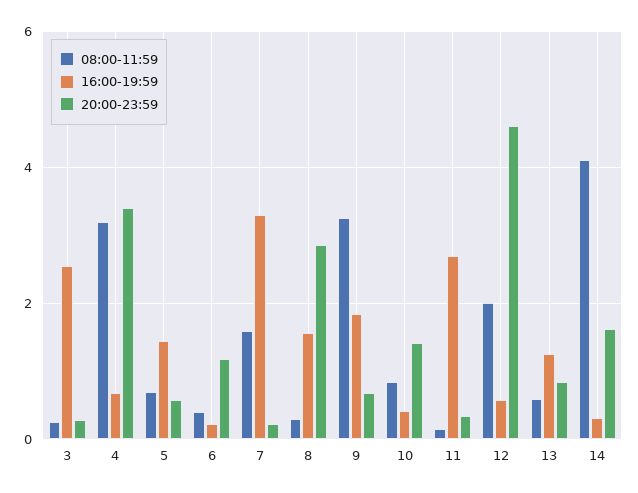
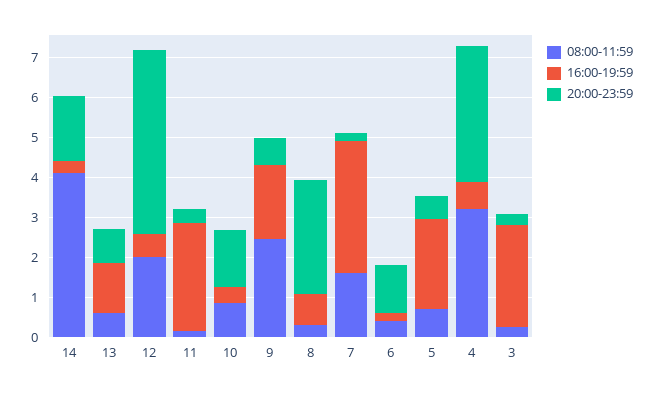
  {
    "08:00-11:59": {
      "3": 0.2,
      "4": 3.2,
      "5": 0.8,
      "6": 0.4,
      "7": 1.6,
      "8": 0.4,
-     "9": 3.2,
+     "9": 2.5,
      "10": 0.8,
      "11": 0.2,
      "12": 2,
      "13": 0.6,
      "14": 4.2
    },
    "16:00-19:59": {
      "3": 2.6,
      "4": 0.6,
-     "5": 1.4,
+     "5": 2.25,
      "6": 0.2,
      "7": 3.4,
-     "8": 1.6,
+     "8": 0.75,
      "9": 1.8,
      "10": 0.4,
      "11": 2.8,
      "12": 0.6,
      "13": 1.2,
      "14": 0.4
    },
    "20:00-23:59": {
      "3": 0.2,
      "4": 3.4,
      "5": 0.6,
      "6": 1.2,
      "7": 0.2,
      "8": 2.8,
      "9": 0.6,
      "10": 1.4,
      "11": 0.4,
      "12": 4.6,
      "13": 0.8,
      "14": 1.6
    }
  }

